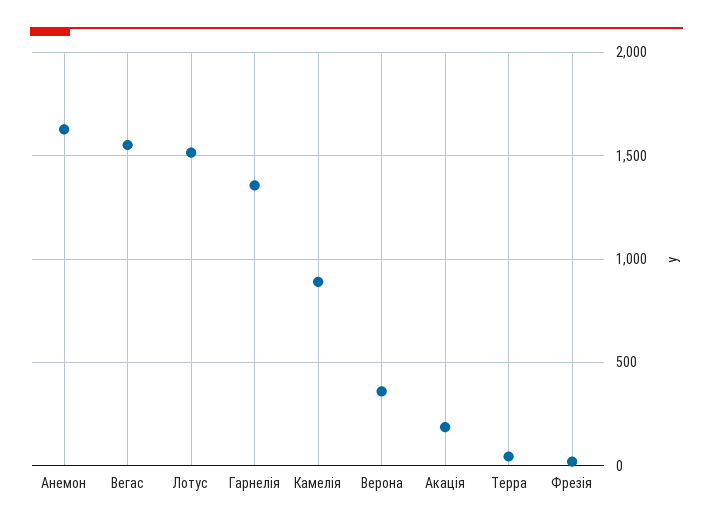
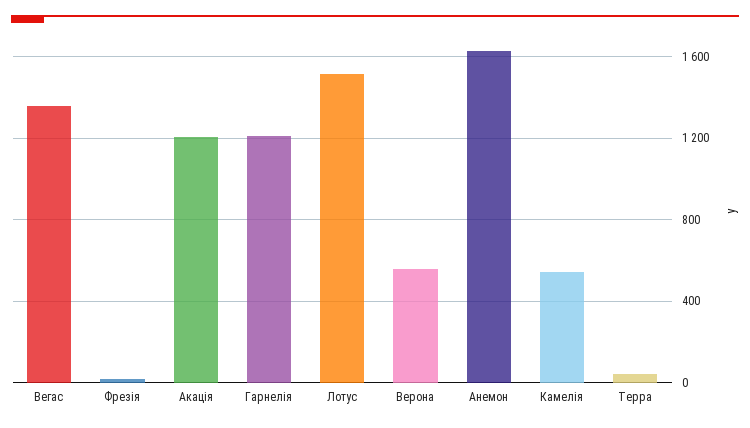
  {
    "Анемон": 1650,
-   "Вегас": 1550,
+   "Вегас": 1350,
    "Лотус": 1500,
-   "Гарнелія": 1350,
+   "Гарнелія": 1200,
-   "Камелія": 900,
+   "Камелія": 550,
-   "Верона": 350,
+   "Верона": 550,
-   "Акація": 200,
+   "Акація": 1200,
    "Терра": 50,
    "Фрезія": 0
  }

